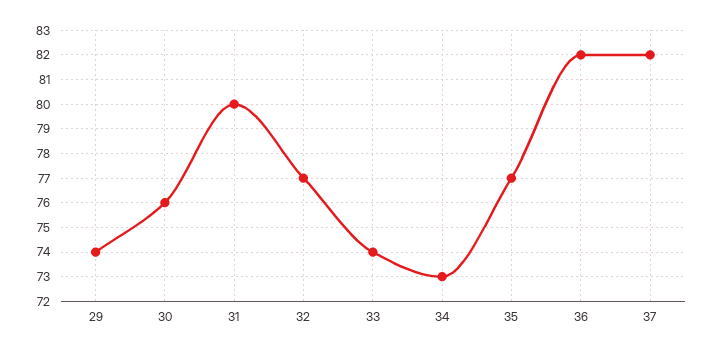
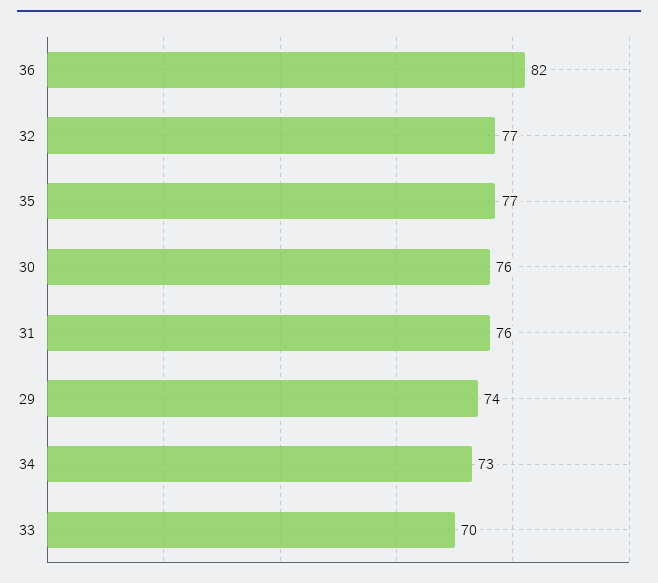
  {
    "29": 74,
    "30": 76,
-   "31": 80,
+   "31": 76,
    "32": 77,
-   "33": 74,
+   "33": 70,
    "34": 73,
    "35": 77,
-   "36": 82,
+   "36": 82
-   "37": 82
  }

